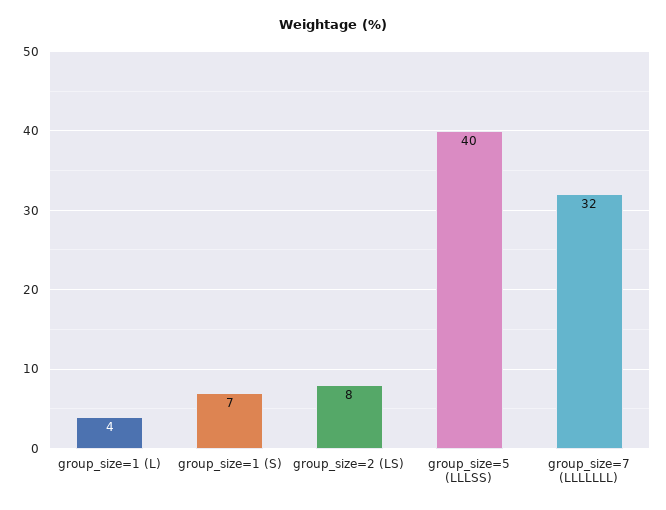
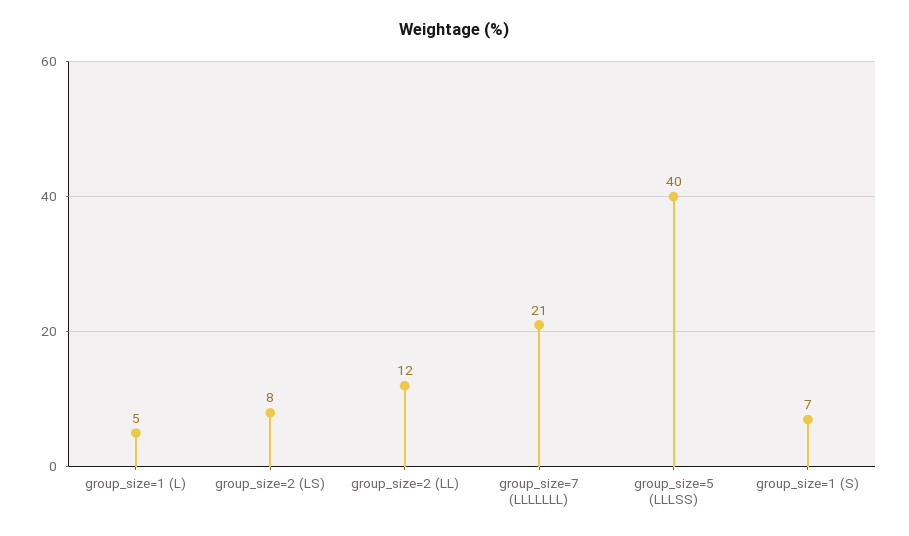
  {
-   "group_size=1 (L)": 4,
+   "group_size=1 (L)": 5,
    "group_size=1 (S)": 7,
    "group_size=2 (LS)": 8,
    "group_size=5 (LLLSS)": 40,
-   "group_size=7 (LLLLLLL)": 32
+   "group_size=7 (LLLLLLL)": 21,
+   "group_size=2 (LL)": 12
  }

